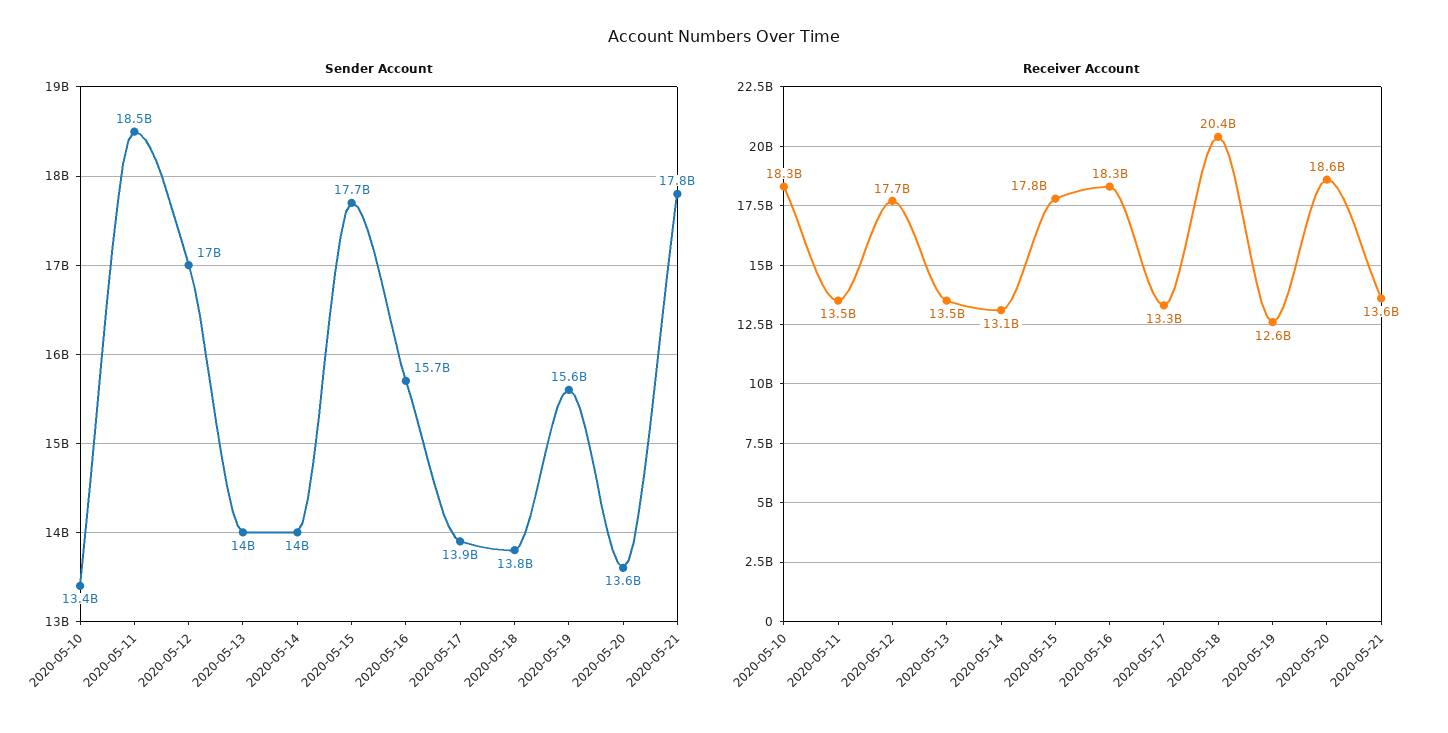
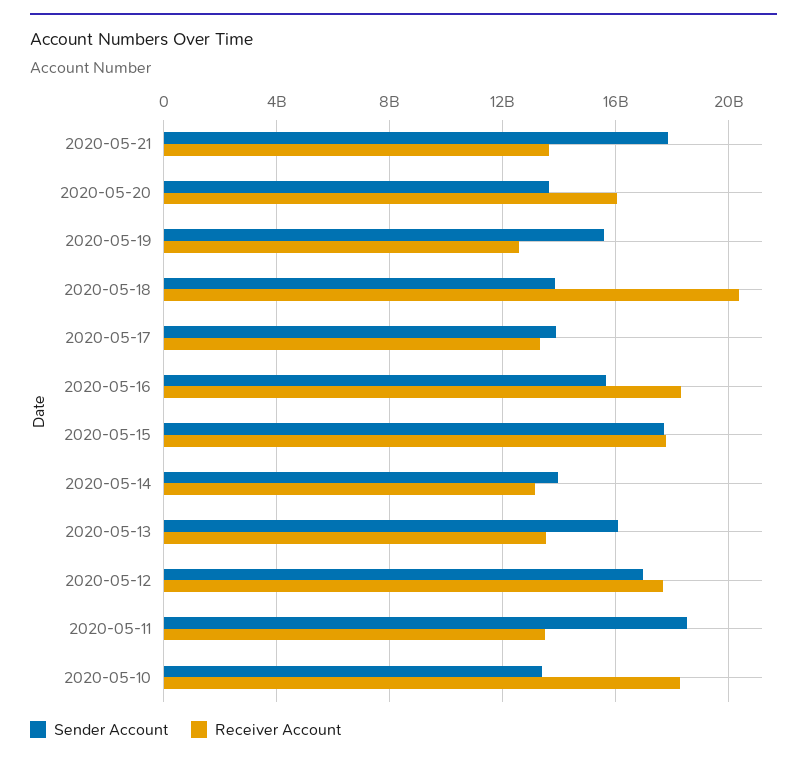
  {
    "Sender Account": {
      "2020-05-10": 13400000000,
      "2020-05-11": 18500000000,
      "2020-05-12": 17000000000,
-     "2020-05-13": 14000000000,
+     "2020-05-13": 16000000000,
      "2020-05-14": 14000000000,
      "2020-05-15": 17700000000,
      "2020-05-16": 15700000000,
      "2020-05-17": 13900000000,
      "2020-05-18": 13800000000,
      "2020-05-19": 15600000000,
      "2020-05-20": 13600000000,
      "2020-05-21": 17800000000
    },
    "Receiver Account": {
      "2020-05-10": 18300000000,
      "2020-05-11": 13500000000,
      "2020-05-12": 17700000000,
      "2020-05-13": 13500000000,
      "2020-05-14": 13100000000,
      "2020-05-15": 17800000000,
      "2020-05-16": 18300000000,
      "2020-05-17": 13300000000,
      "2020-05-18": 20400000000,
      "2020-05-19": 12600000000,
-     "2020-05-20": 18600000000,
+     "2020-05-20": 16000000000,
      "2020-05-21": 13600000000
    }
  }

